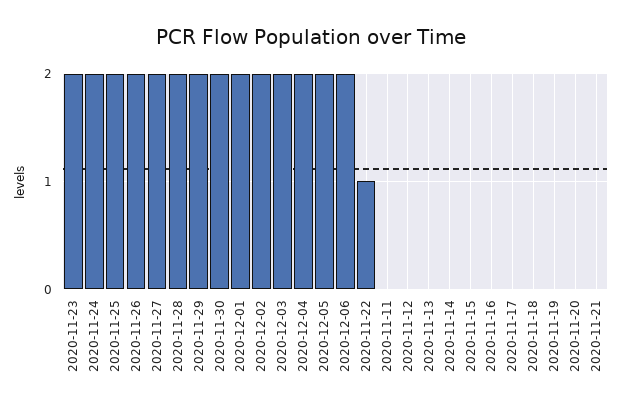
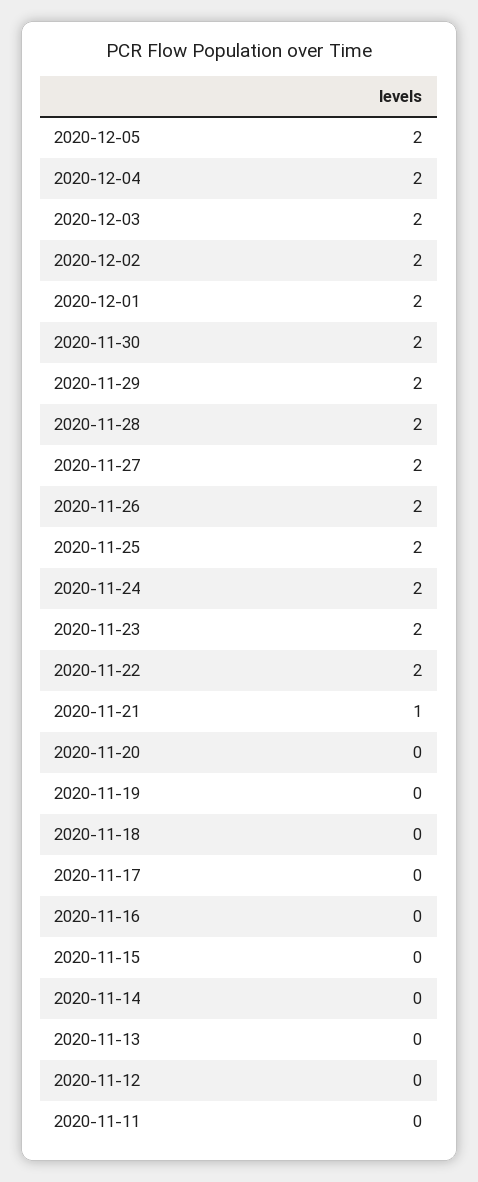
  {
    "2020-11-23": 2,
    "2020-11-24": 2,
    "2020-11-25": 2,
    "2020-11-26": 2,
    "2020-11-27": 2,
    "2020-11-28": 2,
    "2020-11-29": 2,
    "2020-11-30": 2,
    "2020-12-01": 2,
    "2020-12-02": 2,
    "2020-12-03": 2,
    "2020-12-04": 2,
    "2020-12-05": 2,
-   "2020-12-06": 2,
-   "2020-11-22": 1,
+   "2020-11-22": 2,
    "2020-11-11": 0,
    "2020-11-12": 0,
    "2020-11-13": 0,
    "2020-11-14": 0,
    "2020-11-15": 0,
    "2020-11-16": 0,
    "2020-11-17": 0,
    "2020-11-18": 0,
    "2020-11-19": 0,
    "2020-11-20": 0,
-   "2020-11-21": 0
+   "2020-11-21": 1
  }

